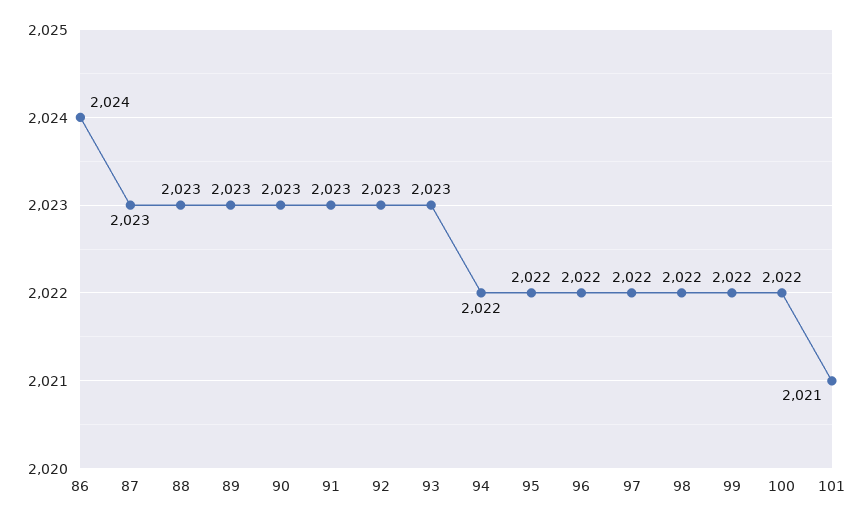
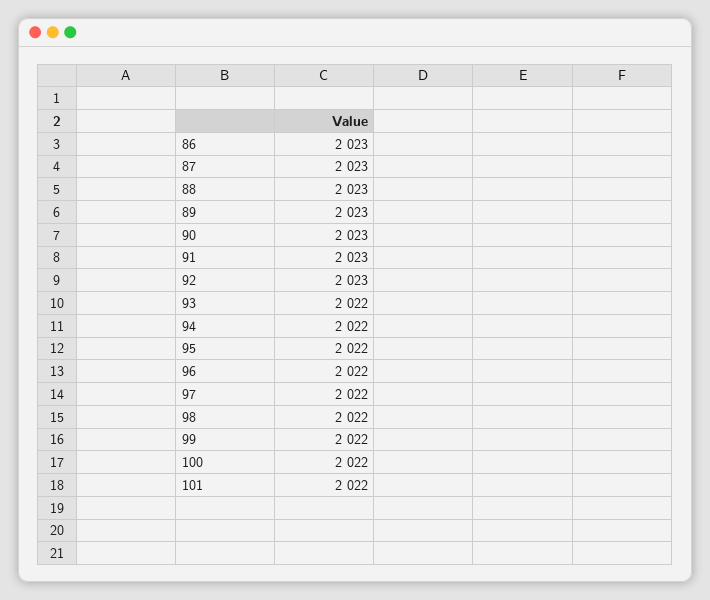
  {
-   "86": 2024,
+   "86": 2023,
    "87": 2023,
    "88": 2023,
    "89": 2023,
    "90": 2023,
    "91": 2023,
    "92": 2023,
-   "93": 2023,
+   "93": 2022,
    "94": 2022,
    "95": 2022,
    "96": 2022,
    "97": 2022,
    "98": 2022,
    "99": 2022,
    "100": 2022,
-   "101": 2021
+   "101": 2022
  }

